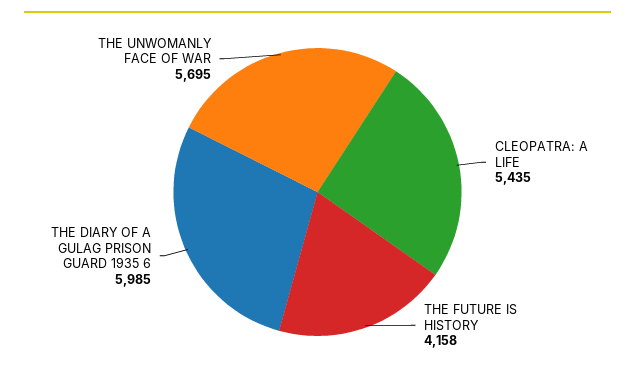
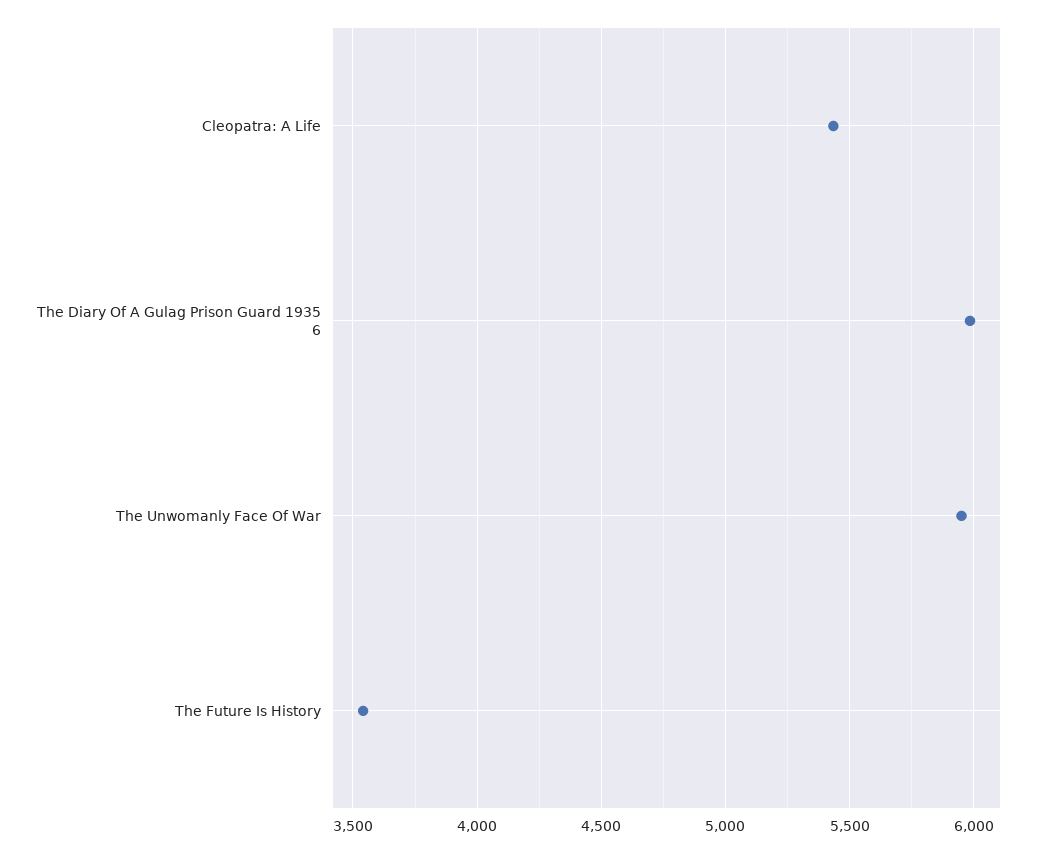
  {
    "CLEOPATRA: A LIFE": 5435,
-   "THE FUTURE IS HISTORY": 4158,
+   "THE FUTURE IS HISTORY": 3550,
    "THE DIARY OF A GULAG PRISON GUARD 1935 6": 5985,
-   "THE UNWOMANLY FACE OF WAR": 5695
+   "THE UNWOMANLY FACE OF WAR": 5950
  }

